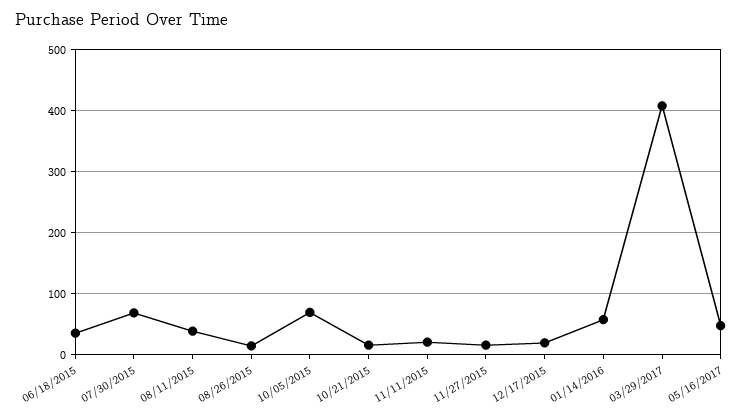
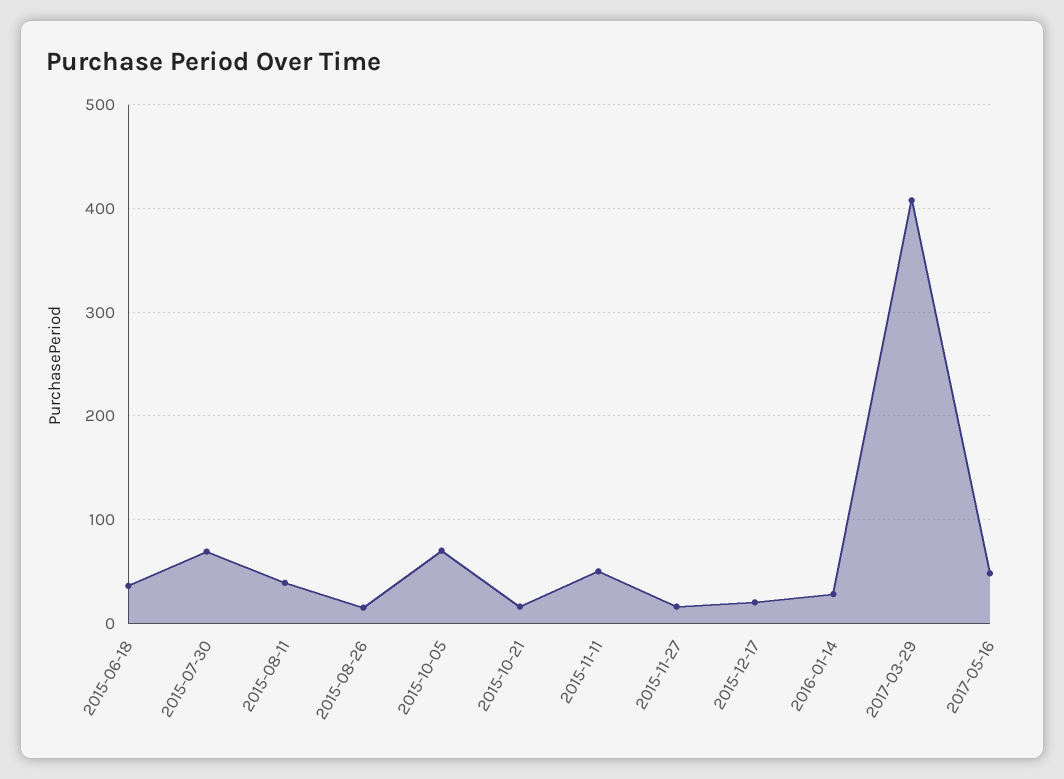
  {
    "06/18/2015": 40,
    "07/30/2015": 70,
    "08/11/2015": 40,
    "08/26/2015": 20,
    "10/05/2015": 70,
    "10/21/2015": 20,
-   "11/11/2015": 20,
+   "11/11/2015": 50,
    "11/27/2015": 20,
    "12/17/2015": 20,
-   "01/14/2016": 60,
+   "01/14/2016": 30,
    "03/29/2017": 410,
    "05/16/2017": 50
  }

